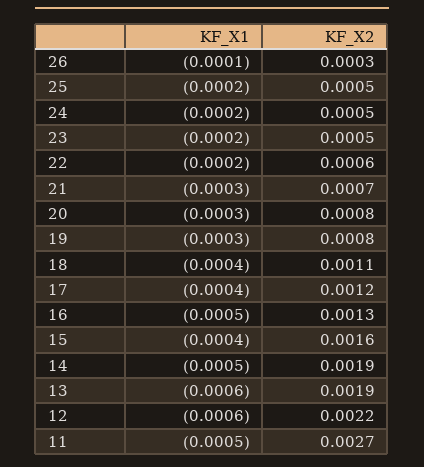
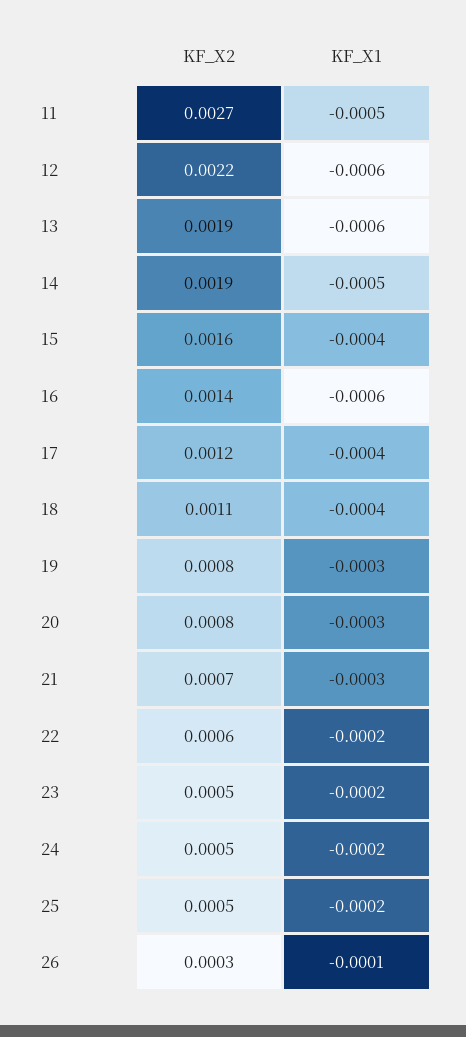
  {
    "KF_X1": {
      "26": -0.0001,
      "25": -0.0002,
      "24": -0.0002,
      "23": -0.0002,
      "22": -0.0002,
      "21": -0.0003,
      "20": -0.0003,
      "19": -0.0003,
      "18": -0.0004,
      "17": -0.0004,
-     "16": -0.0005,
+     "16": -0.0006,
      "15": -0.0004,
      "14": -0.0005,
      "13": -0.0006,
      "12": -0.0006,
      "11": -0.0005
    },
    "KF_X2": {
      "26": 0.0003,
      "25": 0.0005,
      "24": 0.0005,
      "23": 0.0005,
      "22": 0.0006,
      "21": 0.0007,
      "20": 0.0008,
      "19": 0.0008,
      "18": 0.0011,
      "17": 0.0012,
-     "16": 0.0013,
+     "16": 0.0014,
      "15": 0.0016,
      "14": 0.0019,
      "13": 0.0019,
      "12": 0.0022,
      "11": 0.0027
    }
  }

